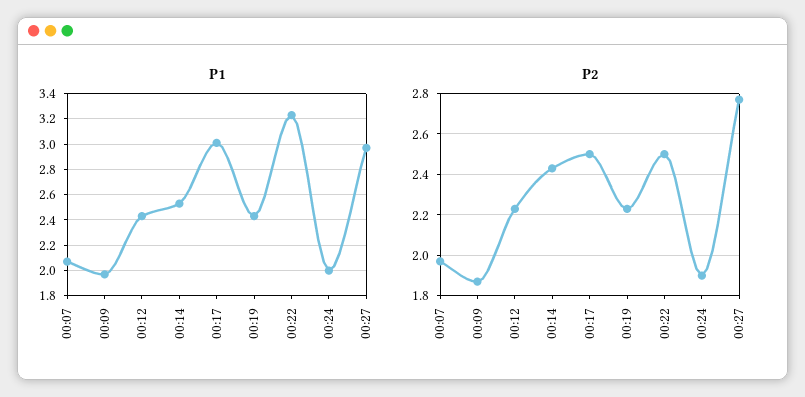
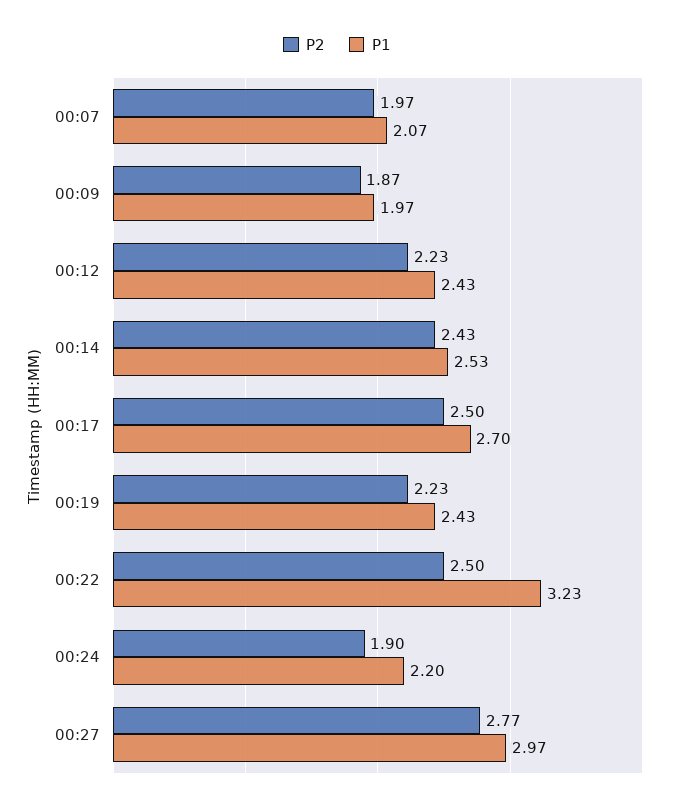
  {
    "P1": {
      "00:07": 2.07,
      "00:09": 1.97,
      "00:12": 2.43,
      "00:14": 2.53,
-     "00:17": 3,
+     "00:17": 2.7,
      "00:19": 2.43,
      "00:22": 3.23,
-     "00:24": 2,
+     "00:24": 2.2,
      "00:27": 2.97
    },
    "P2": {
      "00:07": 1.97,
      "00:09": 1.87,
      "00:12": 2.23,
      "00:14": 2.43,
      "00:17": 2.5,
      "00:19": 2.23,
      "00:22": 2.5,
      "00:24": 1.9,
      "00:27": 2.77
    }
  }

